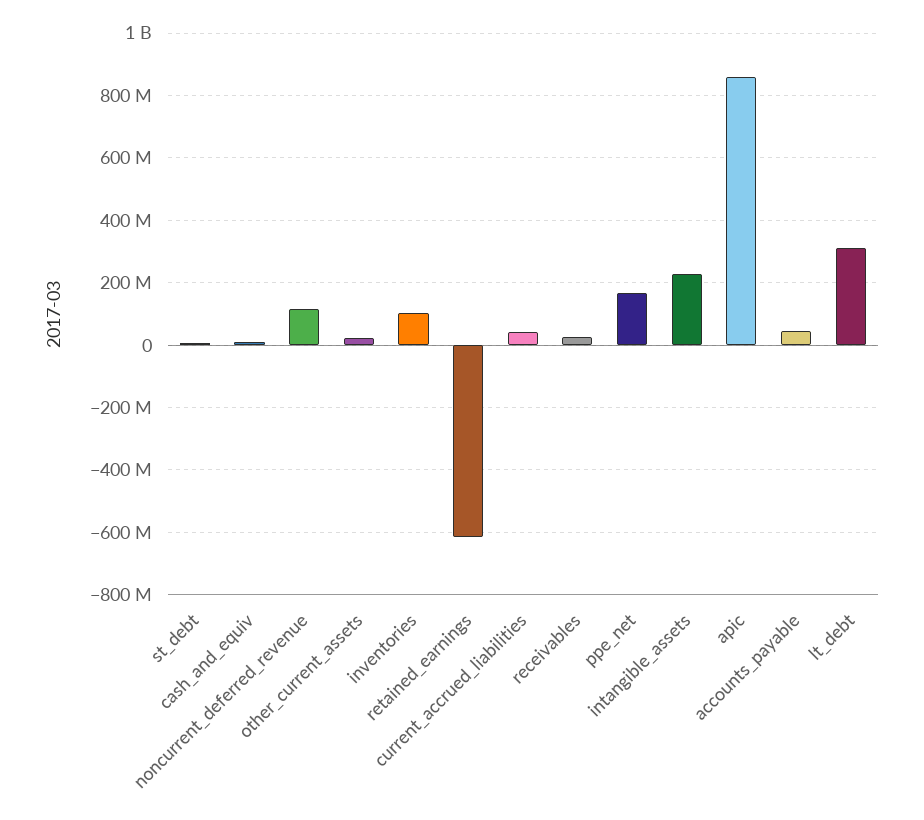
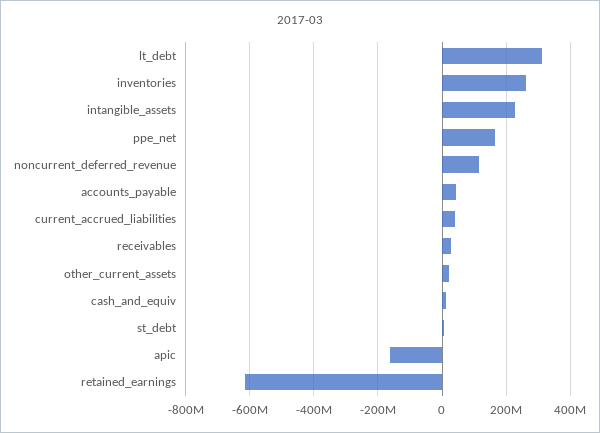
  {
    "st_debt": 0,
    "cash_and_equiv": 20000000,
    "noncurrent_deferred_revenue": 120000000,
    "other_current_assets": 20000000,
-   "inventories": 100000000,
+   "inventories": 260000000,
    "retained_earnings": -620000000,
    "current_accrued_liabilities": 40000000,
    "receivables": 20000000,
    "ppe_net": 160000000,
    "intangible_assets": 220000000,
-   "apic": 860000000,
+   "apic": -160000000,
    "accounts_payable": 40000000,
    "lt_debt": 320000000
  }

